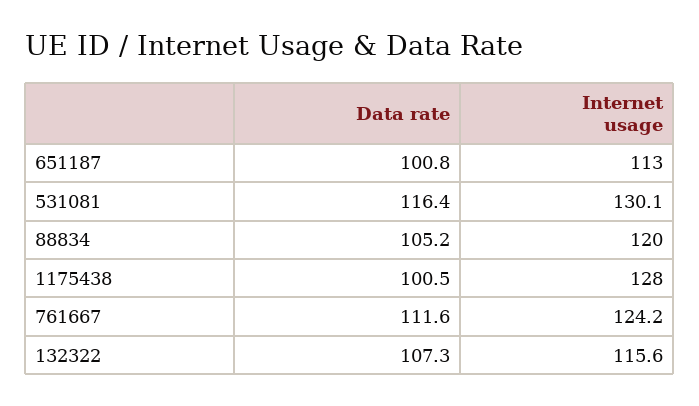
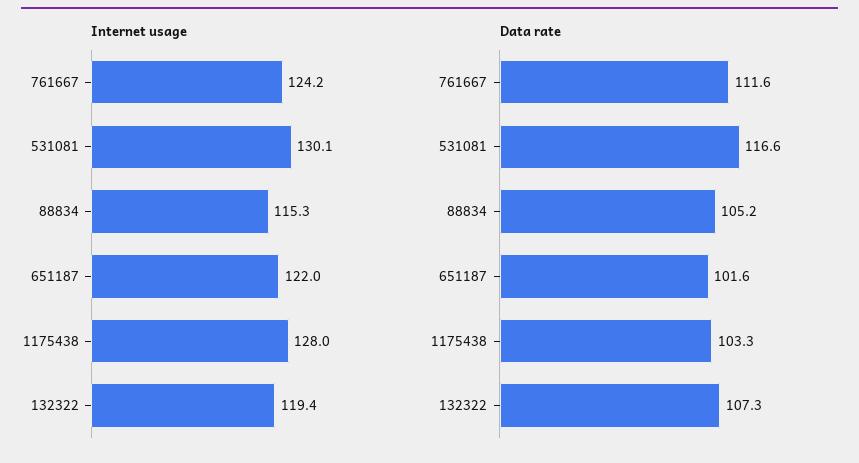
  {
    "Data rate": {
-     "651187": 100.8,
+     "651187": 101.6,
-     "531081": 116.4,
+     "531081": 116.6,
      "88834": 105.2,
-     "1175438": 100.5,
+     "1175438": 103.3,
      "761667": 111.6,
      "132322": 107.3
    },
    "Internet usage": {
-     "651187": 113,
+     "651187": 122,
      "531081": 130.1,
-     "88834": 120,
+     "88834": 115.3,
      "1175438": 128,
      "761667": 124.2,
-     "132322": 115.6
+     "132322": 119.4
    }
  }

